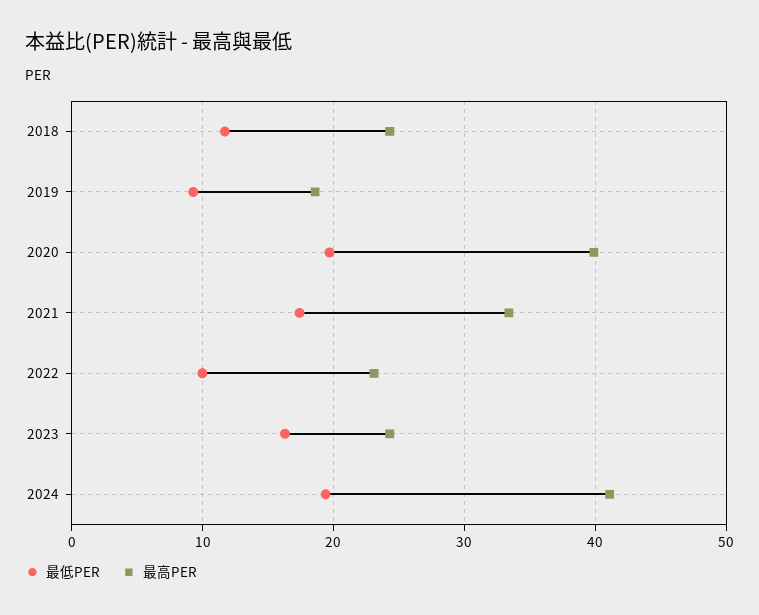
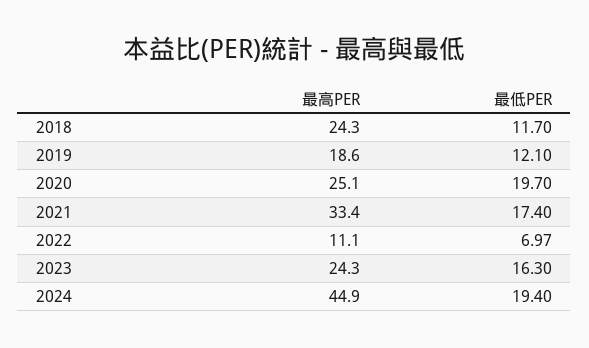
  {
    "最低PER": {
      "2018": 11.7,
-     "2019": 9,
+     "2019": 12.1,
      "2020": 19.7,
      "2021": 17.4,
-     "2022": 10,
+     "2022": 6.97,
      "2023": 16.3,
      "2024": 19.4
    },
    "最高PER": {
      "2018": 24.3,
      "2019": 18.6,
-     "2020": 40,
+     "2020": 25.1,
      "2021": 33.4,
-     "2022": 23,
+     "2022": 11.1,
      "2023": 24.3,
-     "2024": 41
+     "2024": 44.9
    }
  }

